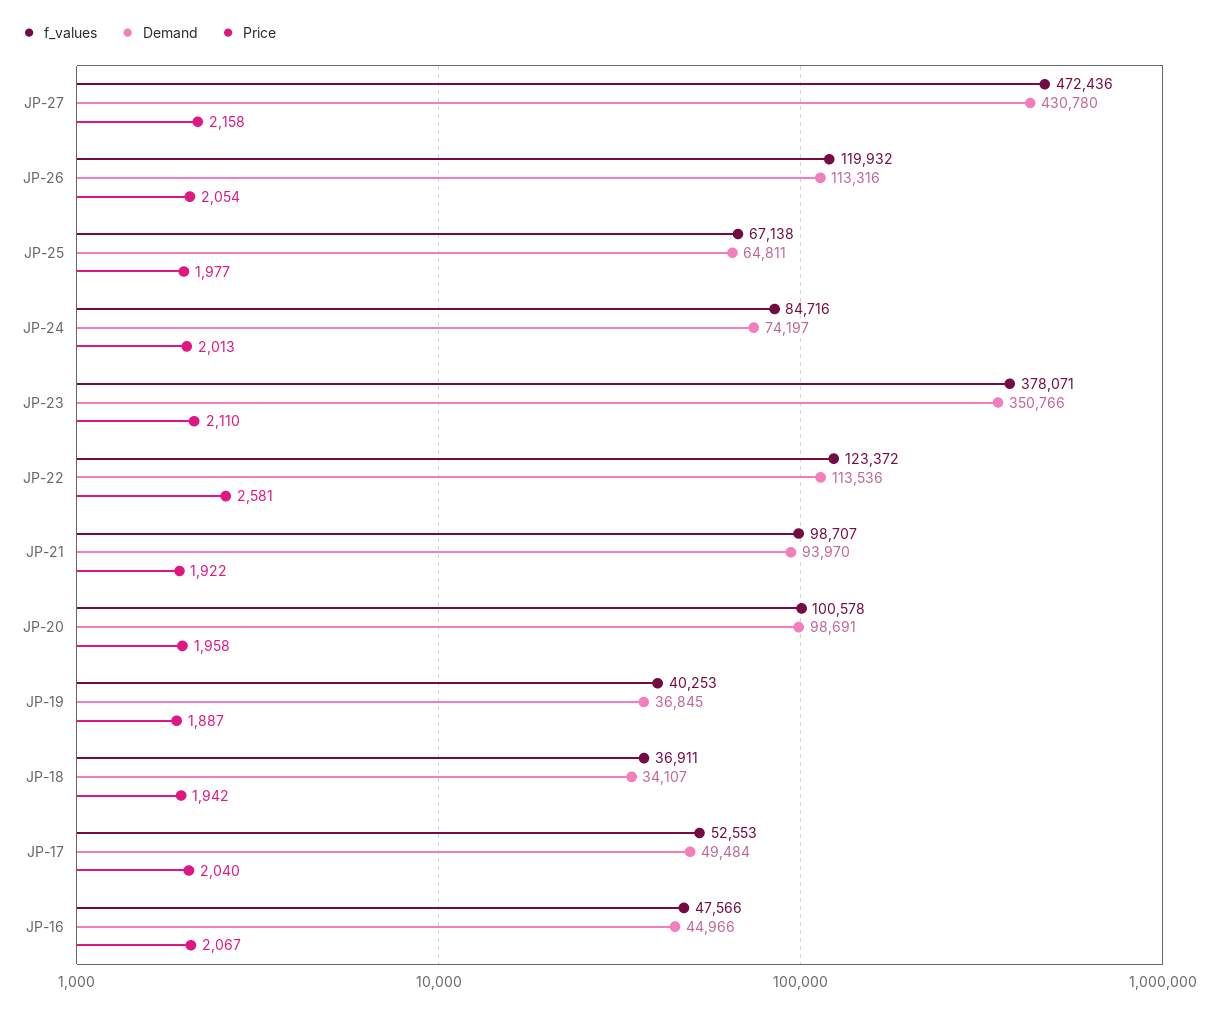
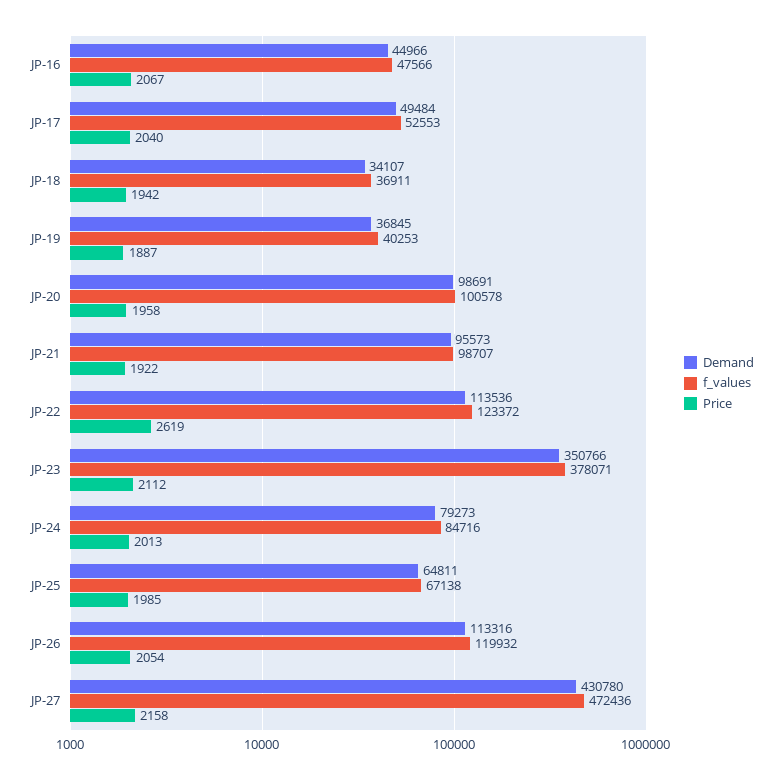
  {
    "f_values": {
      "JP-27": 472436,
      "JP-26": 119932,
      "JP-25": 67138,
      "JP-24": 84716,
      "JP-23": 378071,
      "JP-22": 123372,
      "JP-21": 98707,
      "JP-20": 100578,
      "JP-19": 40253,
      "JP-18": 36911,
      "JP-17": 52553,
      "JP-16": 47566
    },
    "Demand": {
      "JP-27": 430780,
      "JP-26": 113316,
      "JP-25": 64811,
-     "JP-24": 74197,
+     "JP-24": 79273,
      "JP-23": 350766,
      "JP-22": 113536,
-     "JP-21": 93970,
+     "JP-21": 95573,
      "JP-20": 98691,
      "JP-19": 36845,
      "JP-18": 34107,
      "JP-17": 49484,
      "JP-16": 44966
    },
    "Price": {
      "JP-27": 2158,
      "JP-26": 2054,
-     "JP-25": 1977,
+     "JP-25": 1985,
      "JP-24": 2013,
-     "JP-23": 2110,
+     "JP-23": 2112,
-     "JP-22": 2581,
+     "JP-22": 2619,
      "JP-21": 1922,
      "JP-20": 1958,
      "JP-19": 1887,
      "JP-18": 1942,
      "JP-17": 2040,
      "JP-16": 2067
    }
  }

